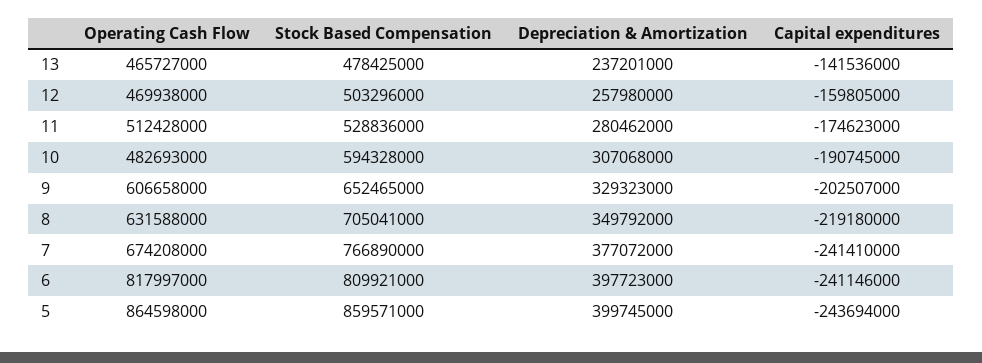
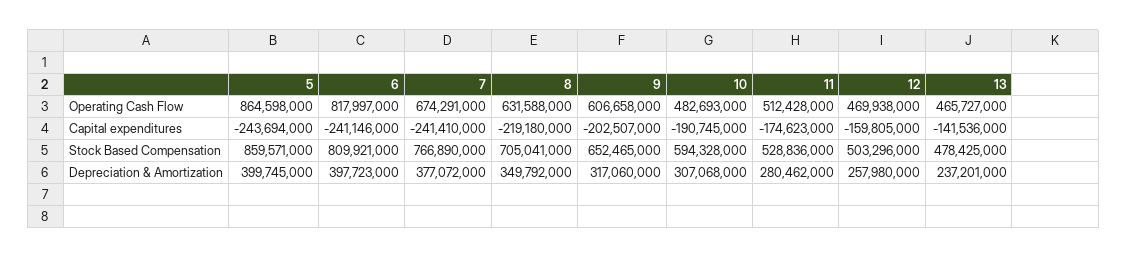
  {
    "Operating Cash Flow": {
      "13": 465727000,
      "12": 469938000,
      "11": 512428000,
      "10": 482693000,
      "9": 606658000,
      "8": 631588000,
-     "7": 674208000,
+     "7": 674291000,
      "6": 817997000,
      "5": 864598000
    },
    "Stock Based Compensation": {
      "13": 478425000,
      "12": 503296000,
      "11": 528836000,
      "10": 594328000,
      "9": 652465000,
      "8": 705041000,
      "7": 766890000,
      "6": 809921000,
      "5": 859571000
    },
    "Depreciation & Amortization": {
      "13": 237201000,
      "12": 257980000,
      "11": 280462000,
      "10": 307068000,
-     "9": 329323000,
+     "9": 317060000,
      "8": 349792000,
      "7": 377072000,
      "6": 397723000,
      "5": 399745000
    },
    "Capital expenditures": {
      "13": -141536000,
      "12": -159805000,
      "11": -174623000,
      "10": -190745000,
      "9": -202507000,
      "8": -219180000,
      "7": -241410000,
      "6": -241146000,
      "5": -243694000
    }
  }

